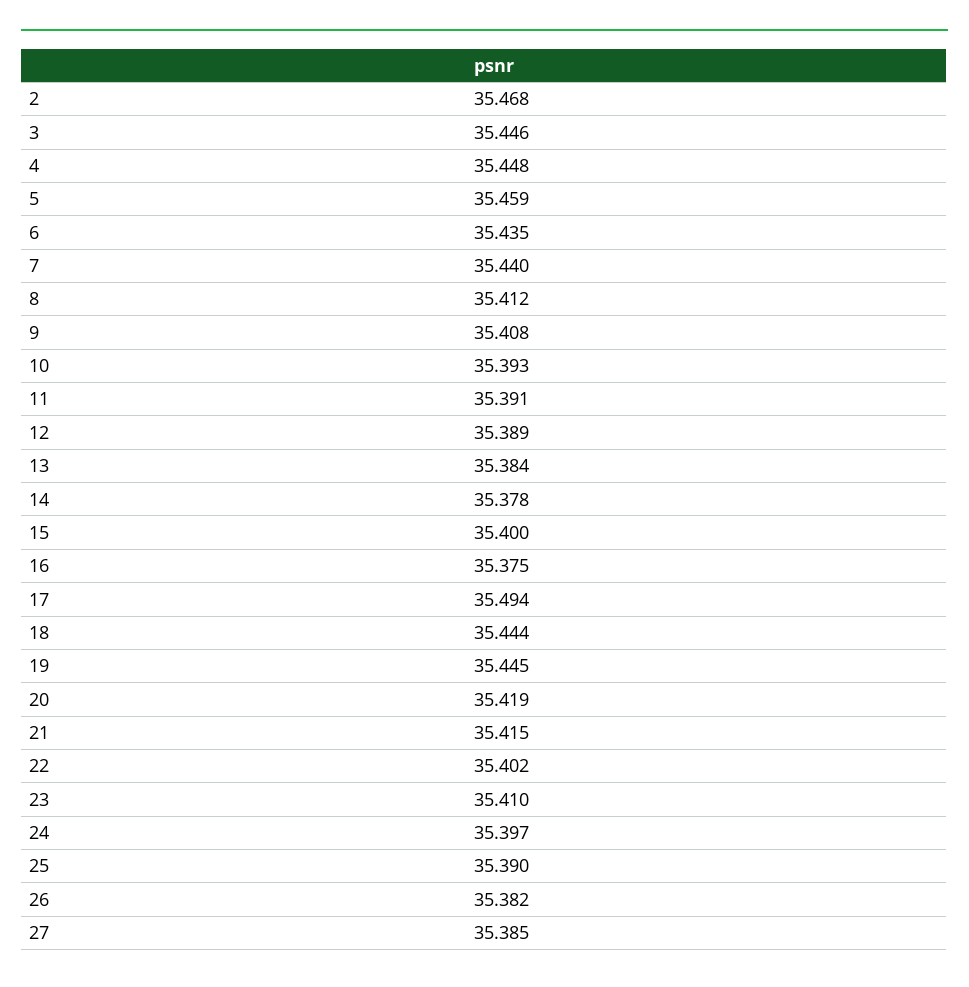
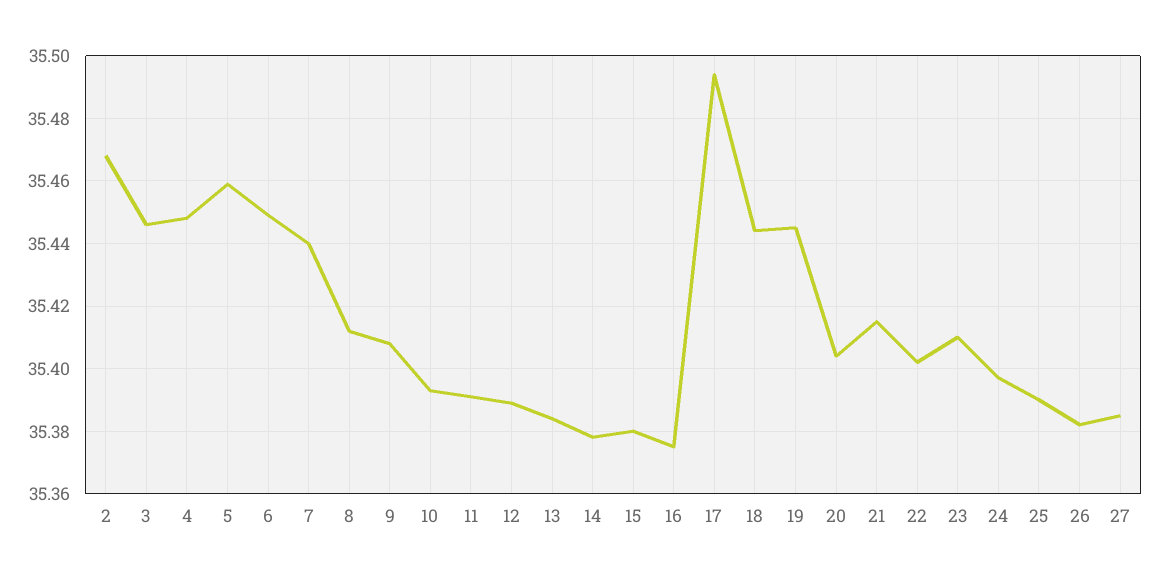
  {
    "2": 35.468,
    "3": 35.446,
    "4": 35.448,
    "5": 35.459,
-   "6": 35.435,
+   "6": 35.45,
    "7": 35.44,
    "8": 35.412,
    "9": 35.408,
    "10": 35.393,
    "11": 35.391,
    "12": 35.389,
    "13": 35.384,
    "14": 35.378,
-   "15": 35.4,
+   "15": 35.38,
    "16": 35.375,
    "17": 35.494,
    "18": 35.444,
    "19": 35.445,
-   "20": 35.419,
+   "20": 35.405,
    "21": 35.415,
    "22": 35.402,
    "23": 35.41,
    "24": 35.397,
    "25": 35.39,
    "26": 35.382,
    "27": 35.385
  }

